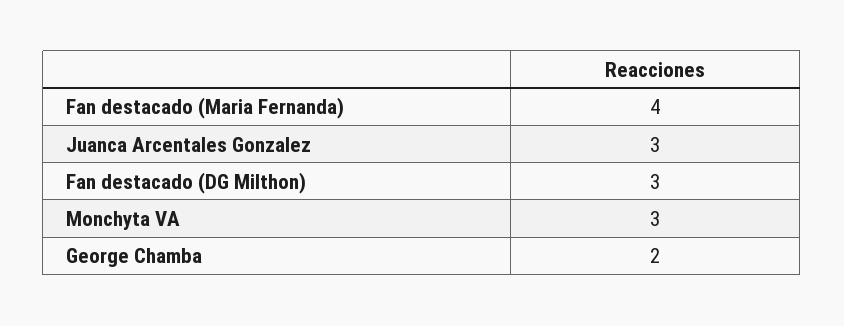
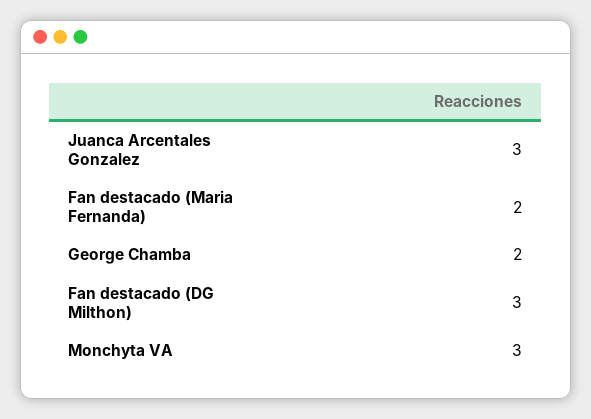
  {
-   "Fan destacado (Maria Fernanda)": 4,
+   "Fan destacado (Maria Fernanda)": 2,
    "Juanca Arcentales Gonzalez": 3,
    "Fan destacado (DG Milthon)": 3,
    "Monchyta VA": 3,
    "George Chamba": 2
  }

